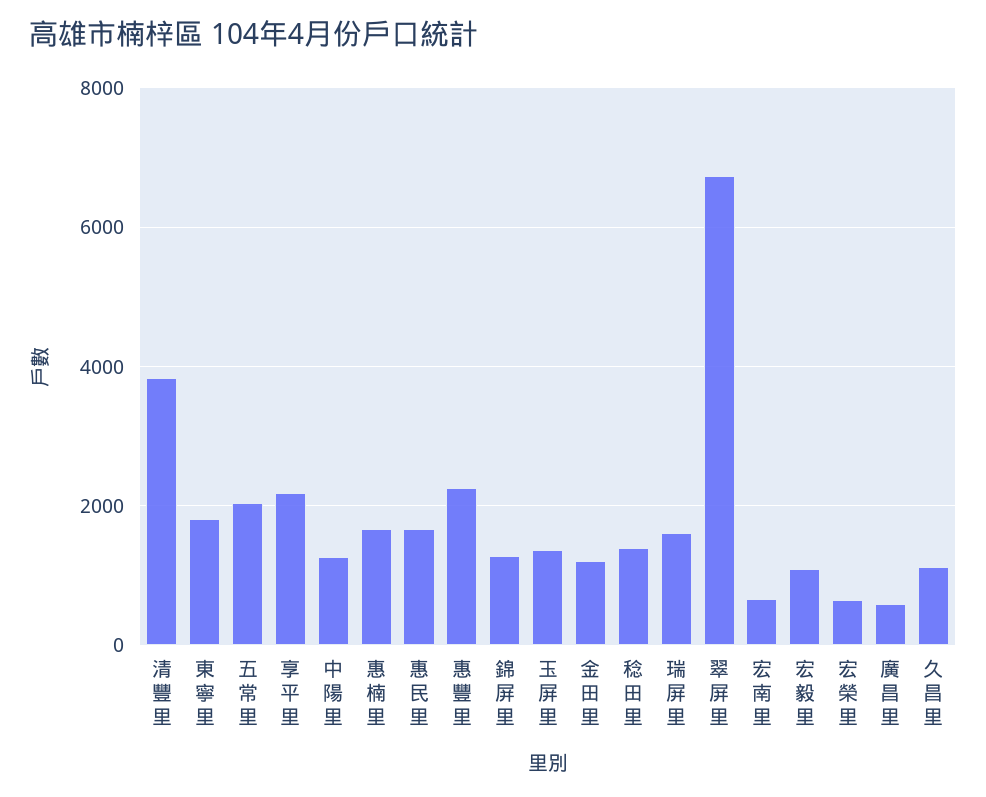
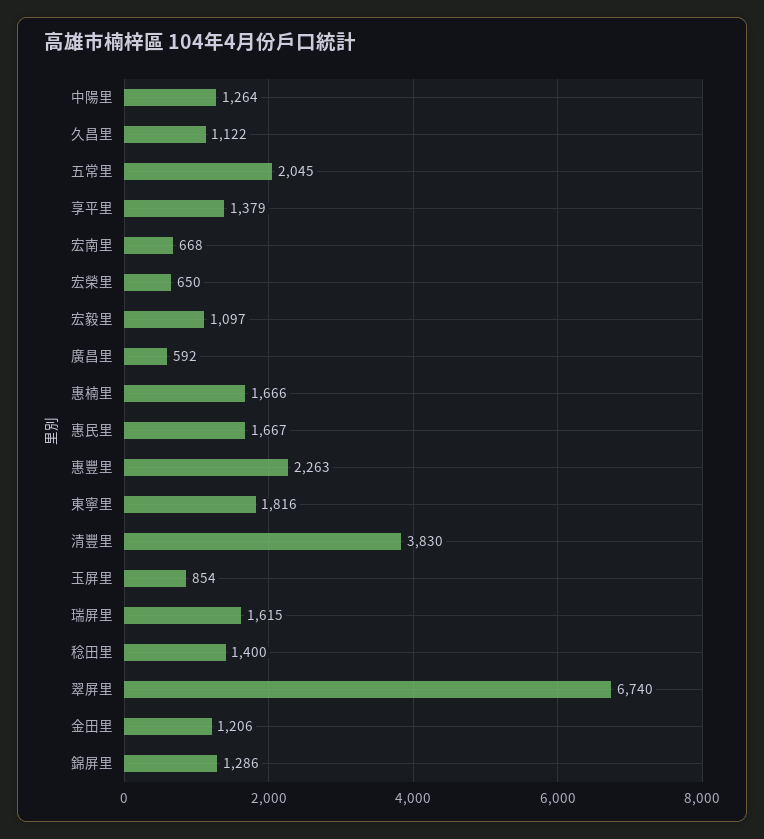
  {
    "清豐里": 3830,
    "東寧里": 1816,
    "五常里": 2045,
-   "享平里": 2200,
+   "享平里": 1379,
    "中陽里": 1264,
    "惠楠里": 1666,
    "惠民里": 1667,
    "惠豐里": 2263,
    "錦屏里": 1286,
-   "玉屏里": 1400,
+   "玉屏里": 854,
    "金田里": 1206,
    "稔田里": 1400,
    "瑞屏里": 1615,
    "翠屏里": 6740,
    "宏南里": 668,
    "宏毅里": 1097,
    "宏榮里": 650,
    "廣昌里": 592,
    "久昌里": 1122
  }

